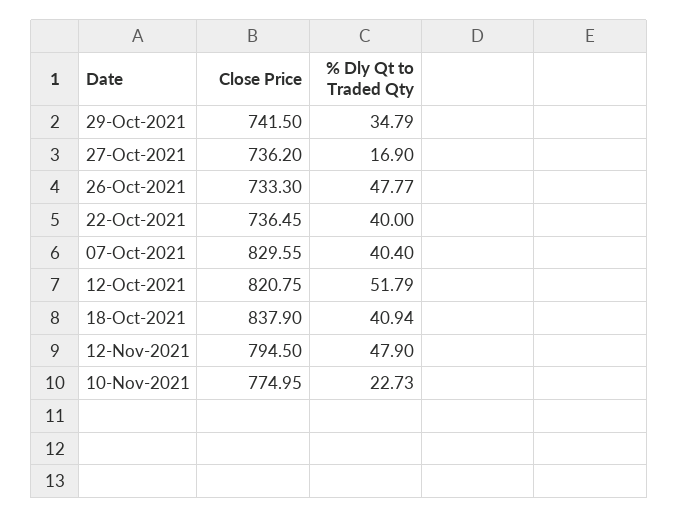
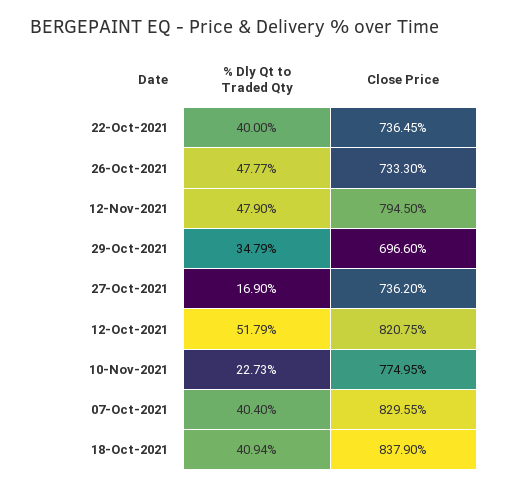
  {
    "Close Price": {
-     "29-Oct-2021": 741.5,
+     "29-Oct-2021": 696.6,
      "27-Oct-2021": 736.2,
      "26-Oct-2021": 733.3,
      "22-Oct-2021": 736.45,
      "07-Oct-2021": 829.55,
      "12-Oct-2021": 820.75,
      "18-Oct-2021": 837.9,
      "12-Nov-2021": 794.5,
      "10-Nov-2021": 774.95
    },
    "% Dly Qt to Traded Qty": {
      "29-Oct-2021": 34.79,
      "27-Oct-2021": 16.9,
      "26-Oct-2021": 47.77,
      "22-Oct-2021": 40,
      "07-Oct-2021": 40.4,
      "12-Oct-2021": 51.79,
      "18-Oct-2021": 40.94,
      "12-Nov-2021": 47.9,
      "10-Nov-2021": 22.73
    }
  }

